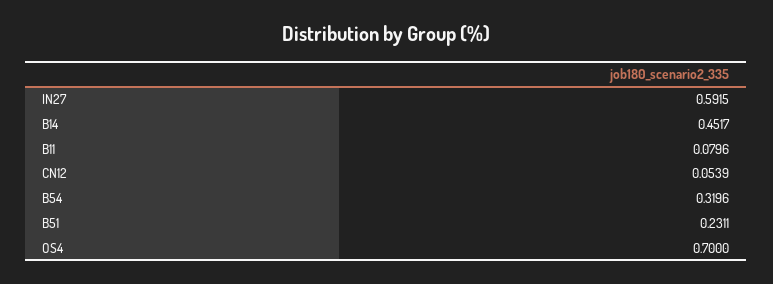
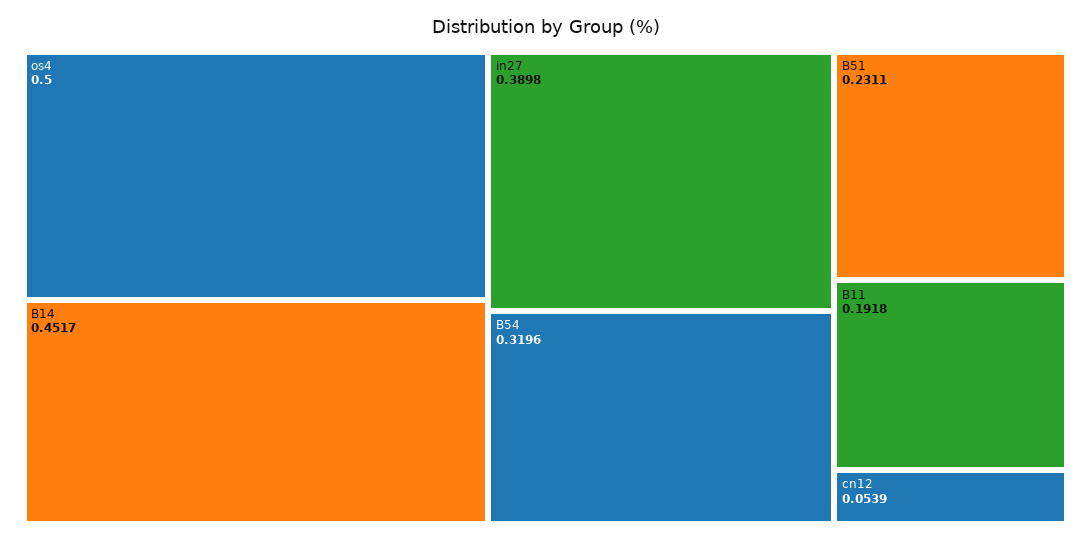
  {
-   "IN27": 0.5915,
+   "IN27": 0.3898,
    "B14": 0.4517,
-   "B11": 0.0796,
+   "B11": 0.1918,
    "CN12": 0.0539,
    "B54": 0.3196,
    "B51": 0.2311,
-   "OS4": 0.7
+   "OS4": 0.5
  }

